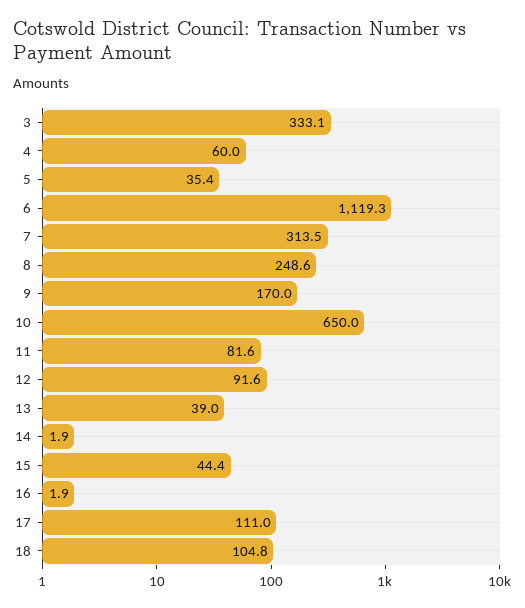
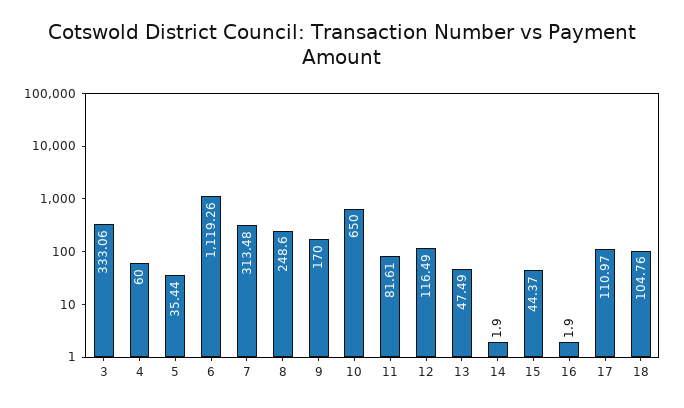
  {
    "3": 333.06,
    "4": 60,
    "5": 35.44,
    "6": 1119.26,
    "7": 313.48,
    "8": 248.6,
    "9": 170,
    "10": 650,
    "11": 81.61,
-   "12": 91.6,
+   "12": 116.49,
-   "13": 39,
+   "13": 47.49,
    "14": 1.9,
    "15": 44.37,
    "16": 1.9,
    "17": 110.97,
    "18": 104.76
  }

